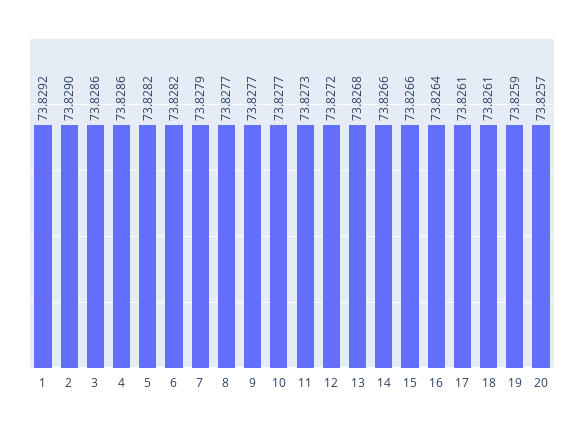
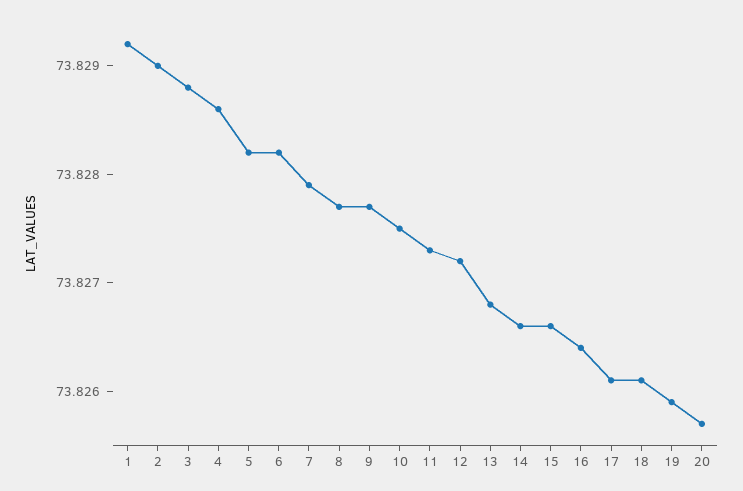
  {
    "1": 73.8292,
    "2": 73.829,
-   "3": 73.8286,
+   "3": 73.8288,
    "4": 73.8286,
    "5": 73.8282,
    "6": 73.8282,
    "7": 73.8279,
    "8": 73.8277,
    "9": 73.8277,
-   "10": 73.8277,
+   "10": 73.8275,
    "11": 73.8273,
    "12": 73.8272,
    "13": 73.8268,
    "14": 73.8266,
    "15": 73.8266,
    "16": 73.8264,
    "17": 73.8261,
    "18": 73.8261,
    "19": 73.8259,
    "20": 73.8257
  }

